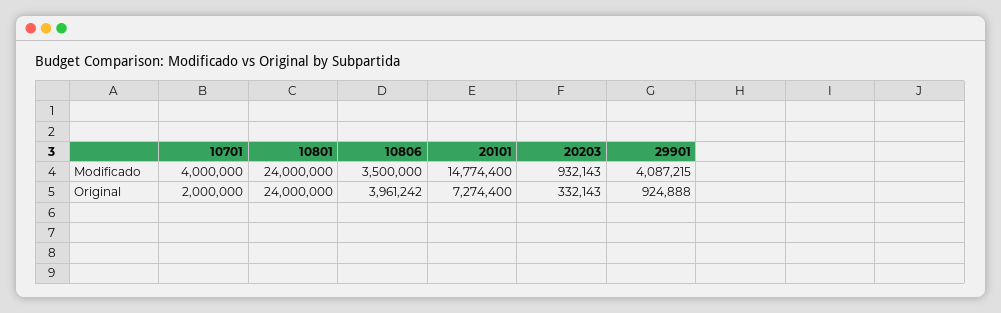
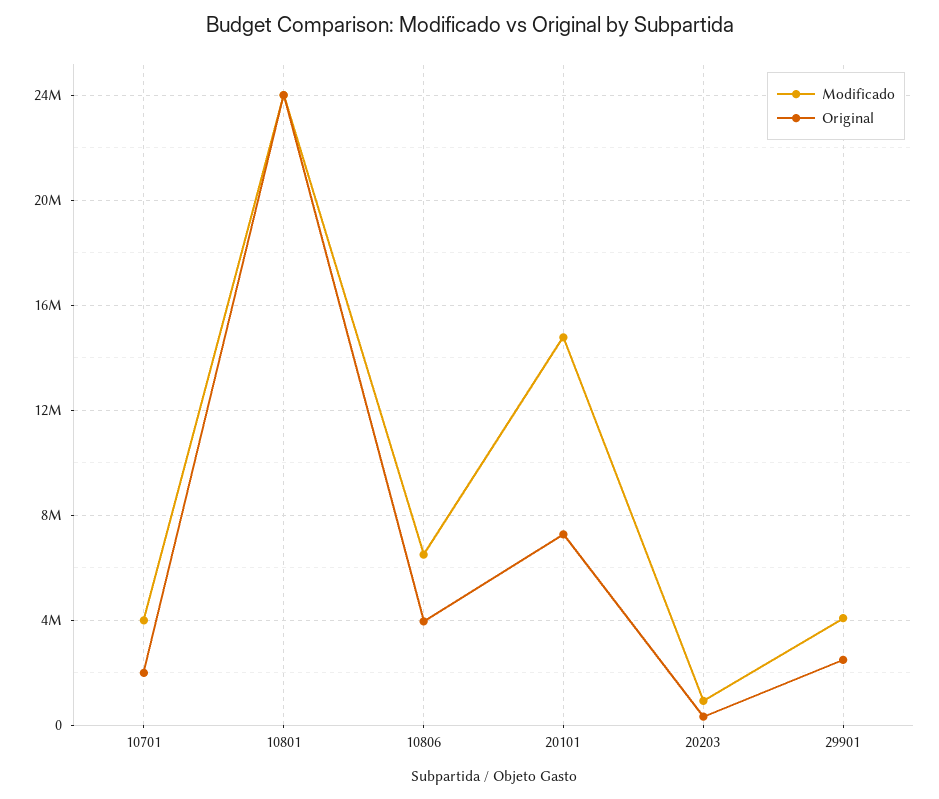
  {
    "Modificado": {
      "10701": 4000000,
      "10801": 24000000,
-     "10806": 3500000,
+     "10806": 6500000,
      "20101": 14774400,
      "20203": 932143,
      "29901": 4087215
    },
    "Original": {
      "10701": 2000000,
      "10801": 24000000,
      "10806": 3961242,
      "20101": 7274400,
      "20203": 332143,
-     "29901": 924888
+     "29901": 2500000
    }
  }

